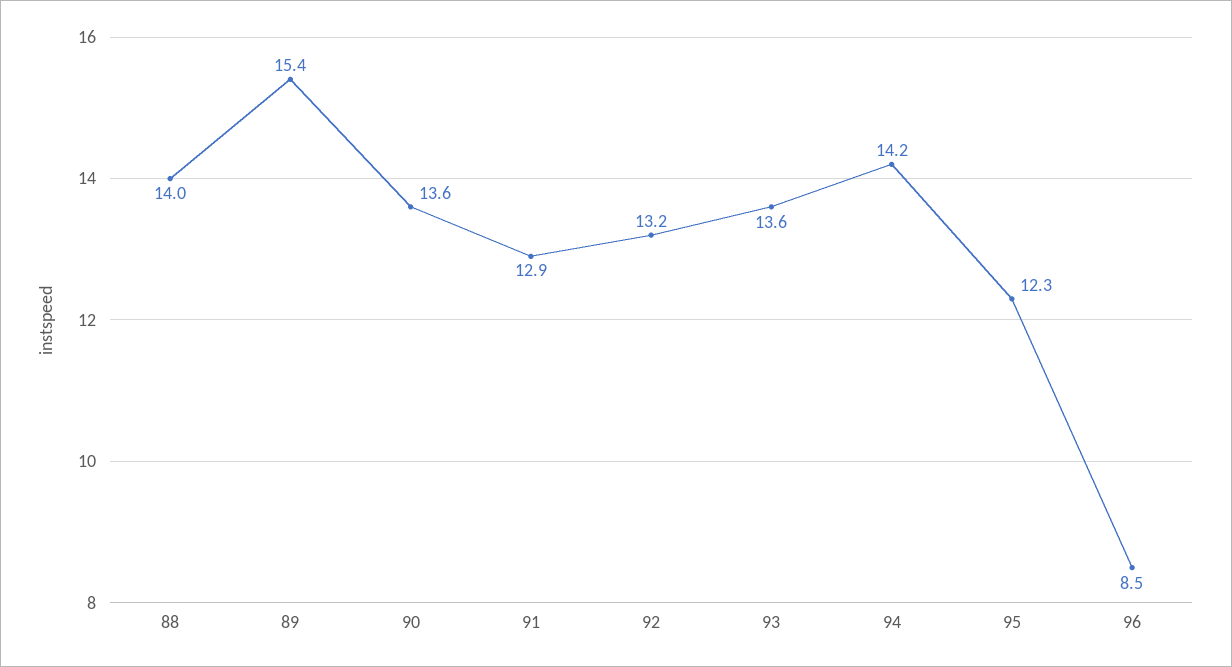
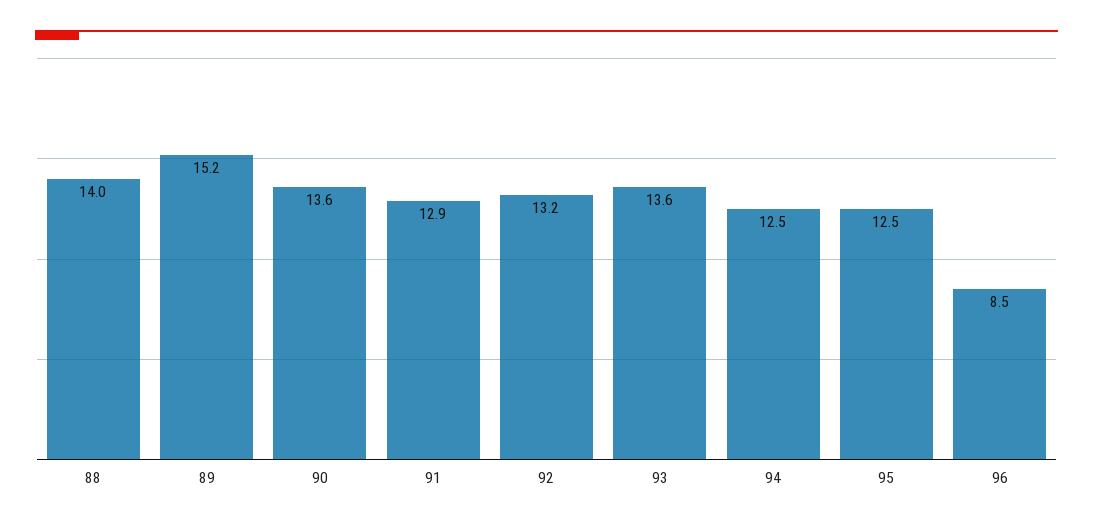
  {
    "88": 14,
-   "89": 15.4,
+   "89": 15.2,
    "90": 13.6,
    "91": 12.9,
    "92": 13.2,
    "93": 13.6,
-   "94": 14.2,
+   "94": 12.5,
-   "95": 12.3,
+   "95": 12.5,
    "96": 8.5
  }

